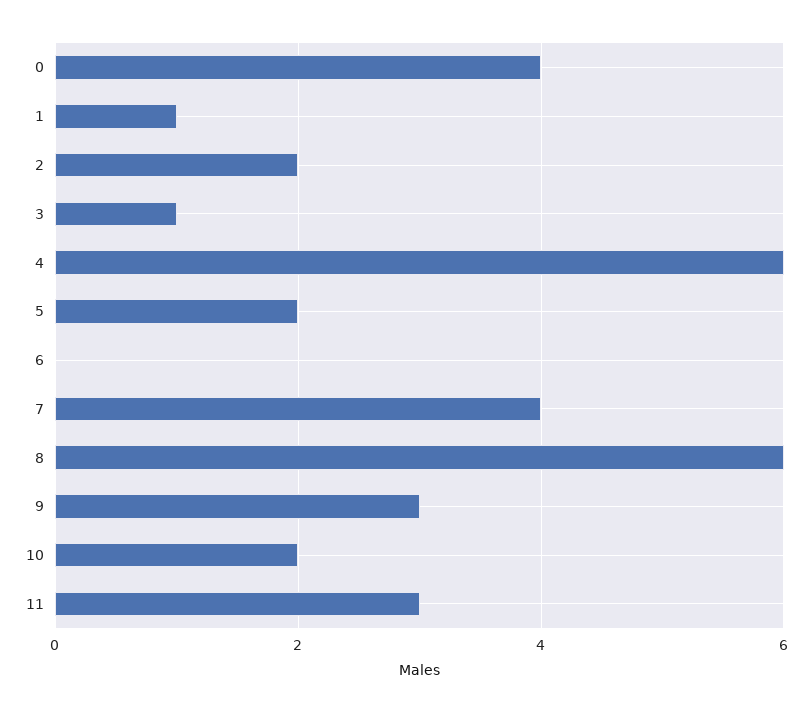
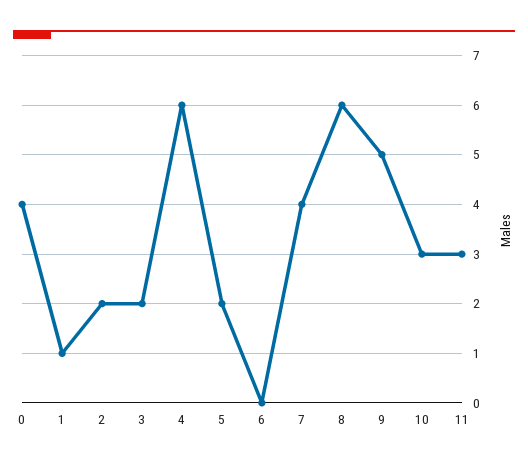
  {
    "0": 4,
    "1": 1,
    "2": 2,
-   "3": 1,
+   "3": 2,
    "4": 6,
    "5": 2,
    "6": 0,
    "7": 4,
    "8": 6,
-   "9": 3,
+   "9": 5,
-   "10": 2,
+   "10": 3,
    "11": 3
  }

